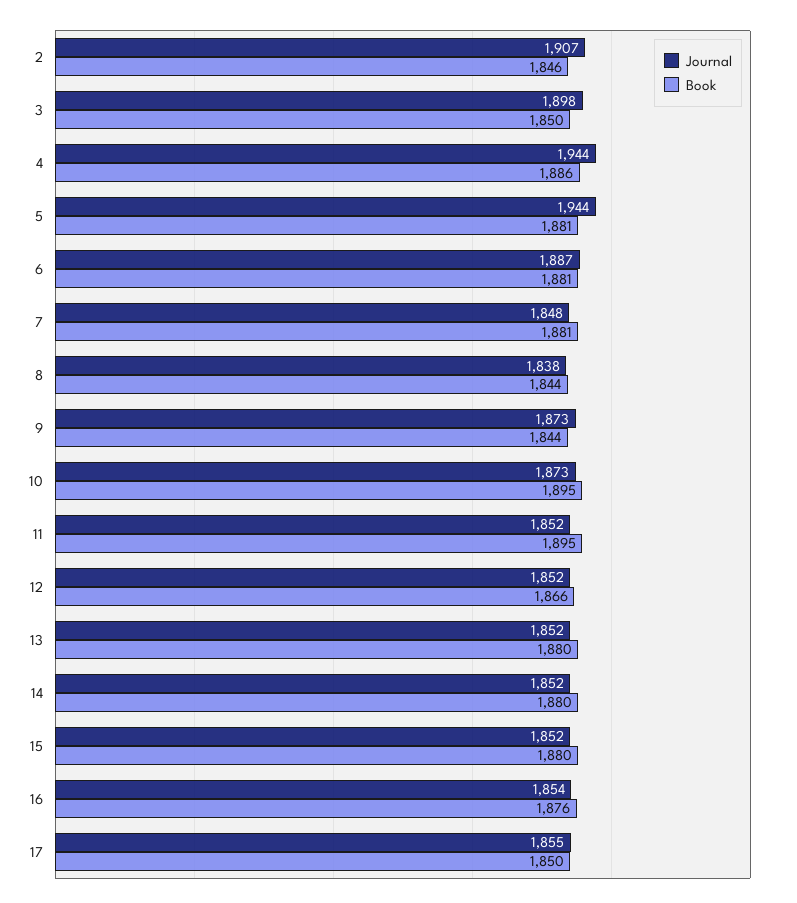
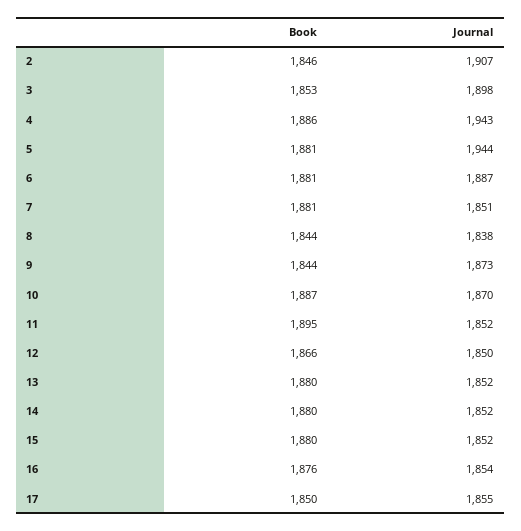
  {
    "Journal": {
      "2": 1907,
      "3": 1898,
-     "4": 1944,
+     "4": 1943,
      "5": 1944,
      "6": 1887,
-     "7": 1848,
+     "7": 1851,
      "8": 1838,
      "9": 1873,
-     "10": 1873,
+     "10": 1870,
      "11": 1852,
-     "12": 1852,
+     "12": 1850,
      "13": 1852,
      "14": 1852,
      "15": 1852,
      "16": 1854,
      "17": 1855
    },
    "Book": {
      "2": 1846,
-     "3": 1850,
+     "3": 1853,
      "4": 1886,
      "5": 1881,
      "6": 1881,
      "7": 1881,
      "8": 1844,
      "9": 1844,
-     "10": 1895,
+     "10": 1887,
      "11": 1895,
      "12": 1866,
      "13": 1880,
      "14": 1880,
      "15": 1880,
      "16": 1876,
      "17": 1850
    }
  }

